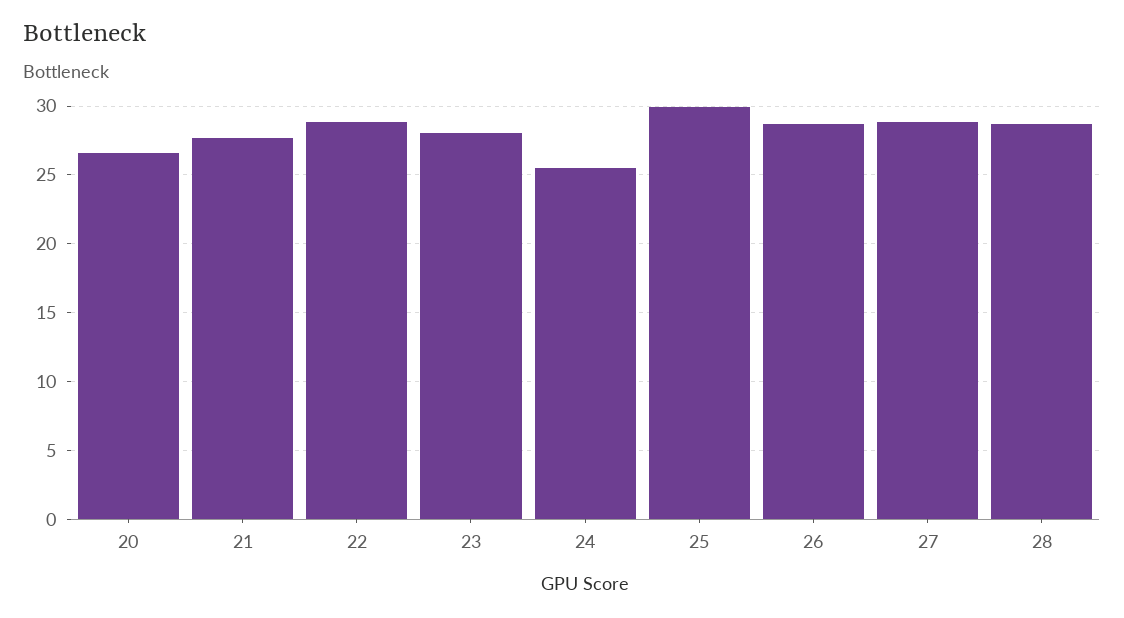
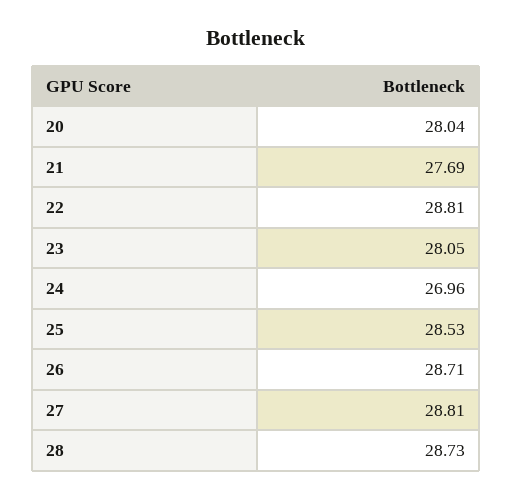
  {
-   "20": 26.5,
+   "20": 28.04,
    "21": 27.69,
    "22": 28.81,
    "23": 28.05,
-   "24": 25.5,
+   "24": 26.96,
-   "25": 30,
+   "25": 28.53,
    "26": 28.71,
    "27": 28.81,
    "28": 28.73
  }

